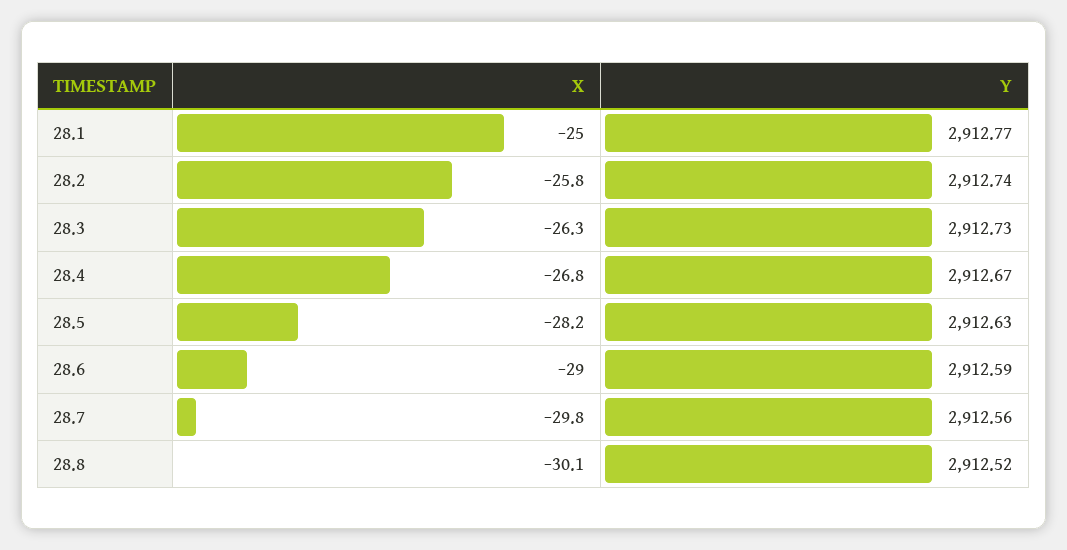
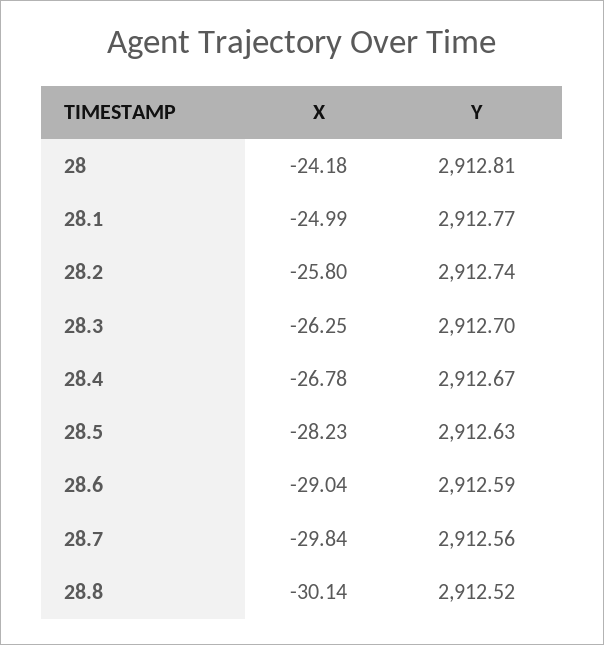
  {
    "X": {
      "28.1": -24.99,
      "28.2": -25.8,
      "28.3": -26.25,
      "28.4": -26.78,
      "28.5": -28.23,
      "28.6": -29.04,
      "28.7": -29.84,
-     "28.8": -30.14
+     "28.8": -30.14,
+     "28": -24.18
    },
    "Y": {
      "28.1": 2912.77,
      "28.2": 2912.74,
-     "28.3": 2912.73,
+     "28.3": 2912.7,
      "28.4": 2912.67,
      "28.5": 2912.63,
      "28.6": 2912.59,
      "28.7": 2912.56,
-     "28.8": 2912.52
+     "28.8": 2912.52,
+     "28": 2912.81
    }
  }

